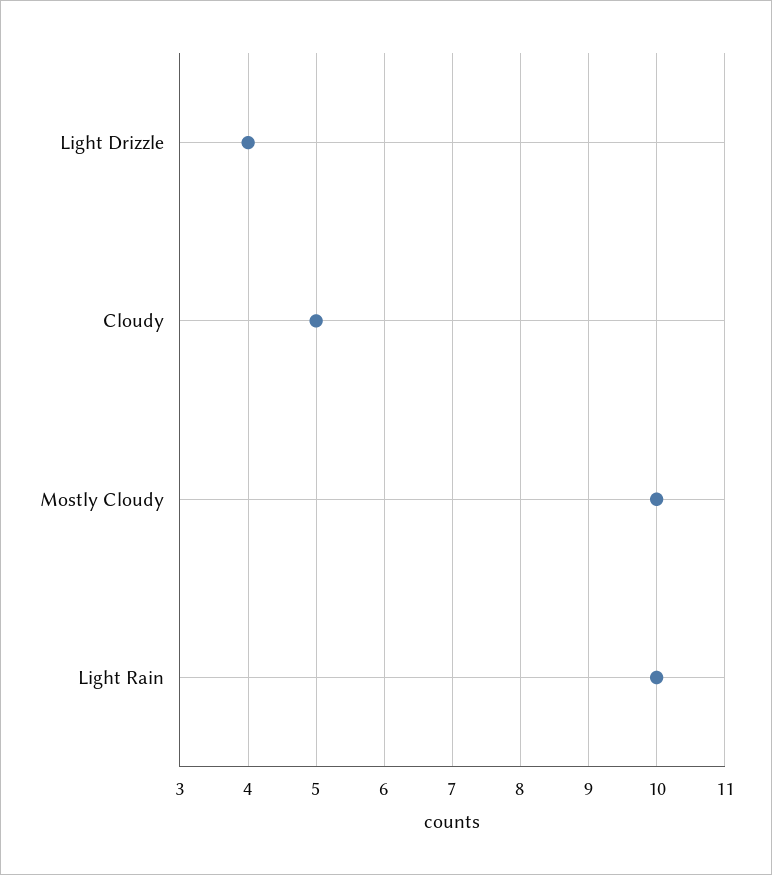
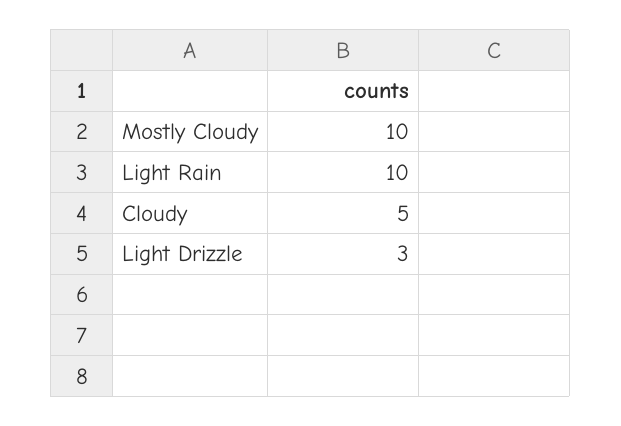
  {
-   "Light Drizzle": 4,
+   "Light Drizzle": 3,
    "Cloudy": 5,
    "Mostly Cloudy": 10,
    "Light Rain": 10
  }

